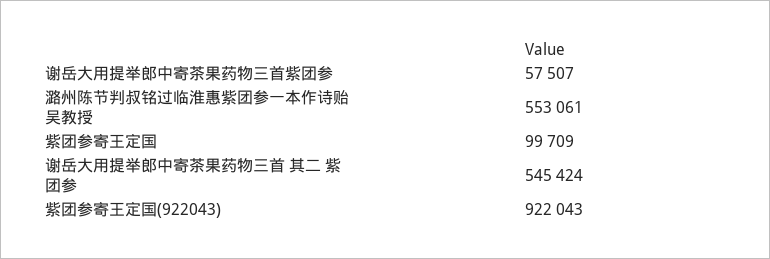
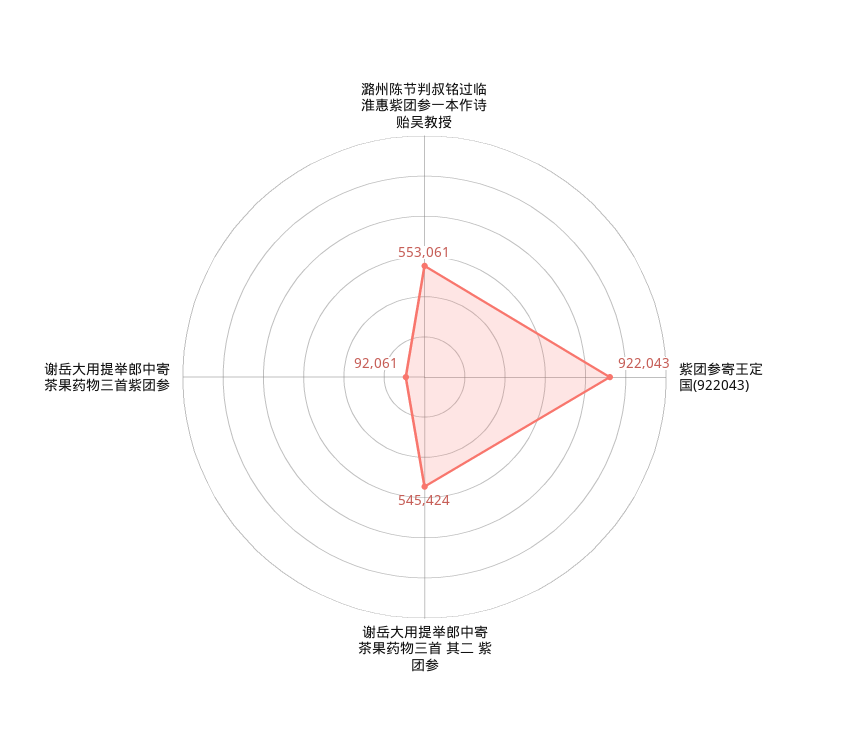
  {
-   "谢岳大用提举郎中寄茶果药物三首紫团参": 57507,
+   "谢岳大用提举郎中寄茶果药物三首紫团参": 92061,
    "潞州陈节判叔铭过临淮惠紫团参一本作诗贻吴教授": 553061,
-   "紫团参寄王定国": 99709,
    "谢岳大用提举郎中寄茶果药物三首 其二 紫团参": 545424,
    "紫团参寄王定国(922043)": 922043
  }

